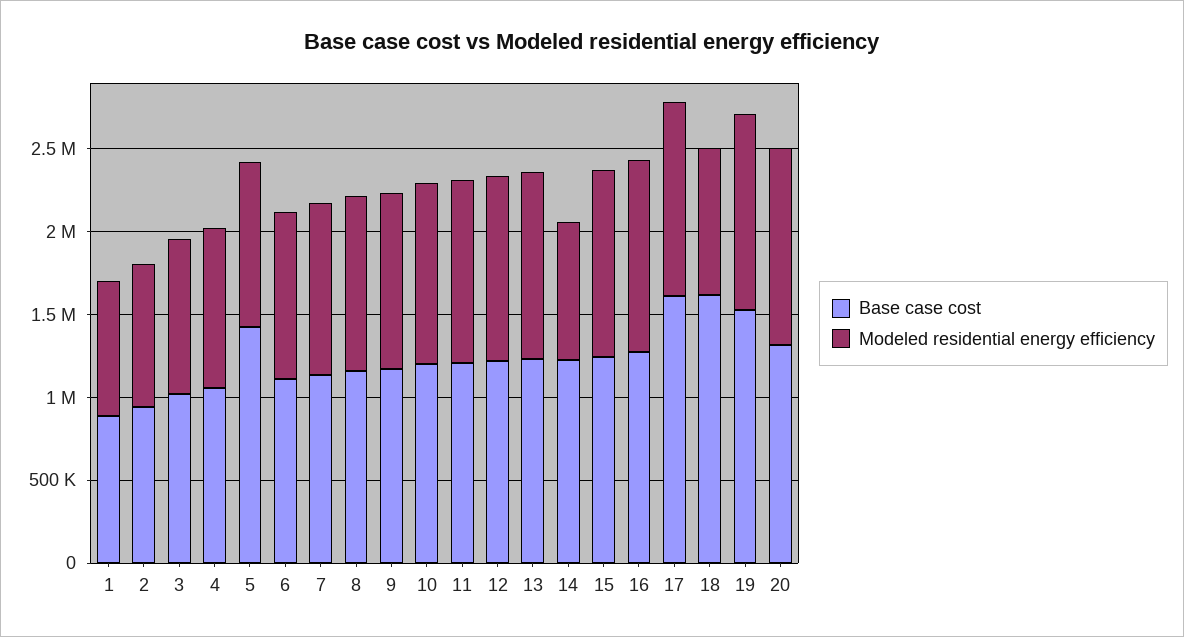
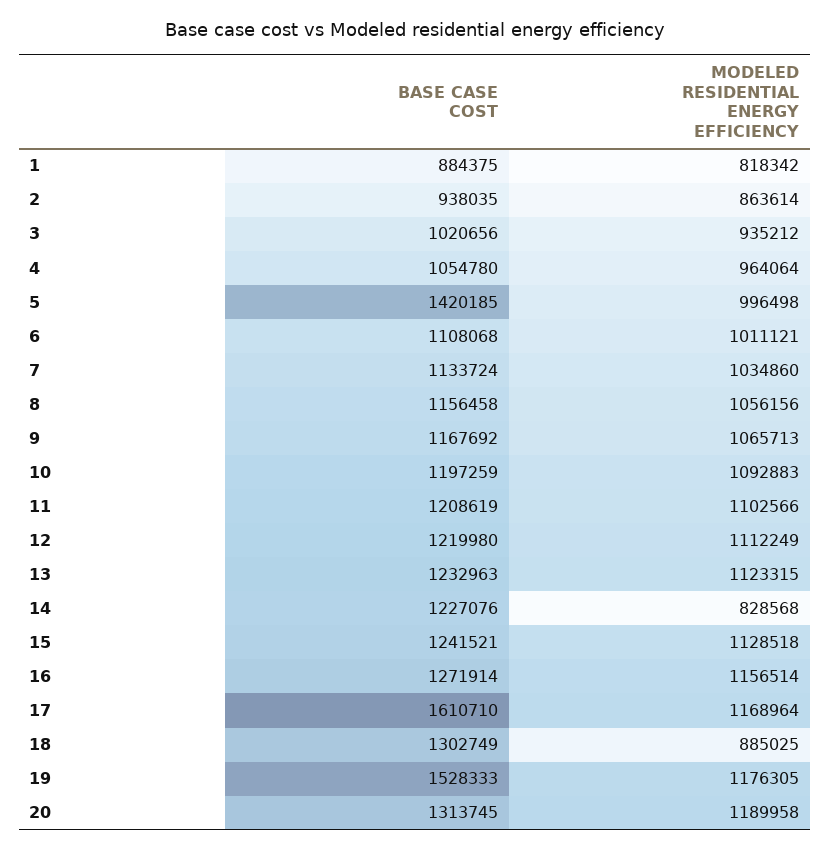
  {
    "Base case cost": {
      "1": 884375,
      "2": 938035,
      "3": 1020656,
      "4": 1054780,
      "5": 1420185,
      "6": 1108068,
      "7": 1133724,
      "8": 1156458,
      "9": 1167692,
      "10": 1197259,
      "11": 1208619,
      "12": 1219980,
      "13": 1232963,
      "14": 1227076,
      "15": 1241521,
      "16": 1271914,
      "17": 1610710,
-     "18": 1600000,
+     "18": 1302749,
      "19": 1528333,
      "20": 1313745
    },
    "Modeled residential energy efficiency": {
      "1": 818342,
      "2": 863614,
      "3": 935212,
      "4": 964064,
      "5": 996498,
      "6": 1011121,
      "7": 1034860,
      "8": 1056156,
      "9": 1065713,
      "10": 1092883,
      "11": 1102566,
      "12": 1112249,
      "13": 1123315,
      "14": 828568,
      "15": 1128518,
      "16": 1156514,
      "17": 1168964,
      "18": 885025,
      "19": 1176305,
      "20": 1189958
    }
  }

